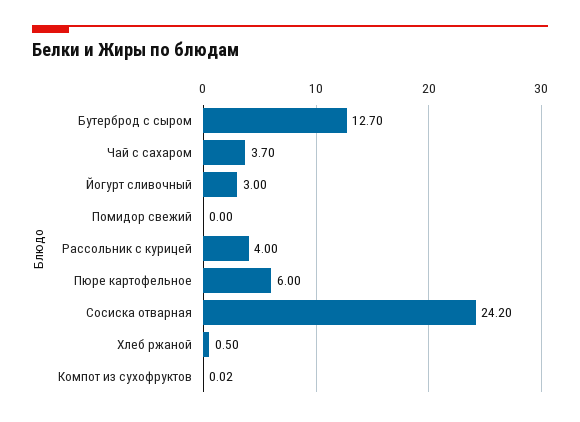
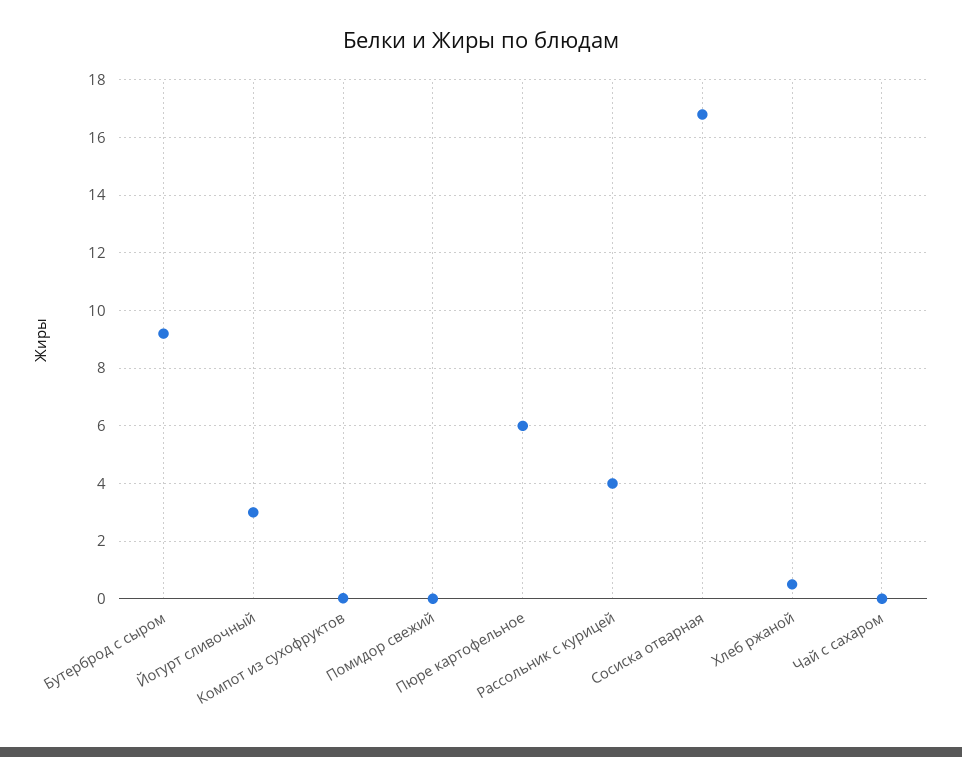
  {
-   "Бутерброд с сыром": 12.7,
+   "Бутерброд с сыром": 9.25,
-   "Чай с сахаром": 3.7,
+   "Чай с сахаром": 0,
    "Йогурт сливочный": 3,
    "Помидор свежий": 0,
    "Рассольник с курицей": 4,
    "Пюре картофельное": 6,
-   "Сосиска отварная": 24.2,
+   "Сосиска отварная": 16.75,
    "Хлеб ржаной": 0.5,
    "Компот из сухофруктов": 0.02
  }

